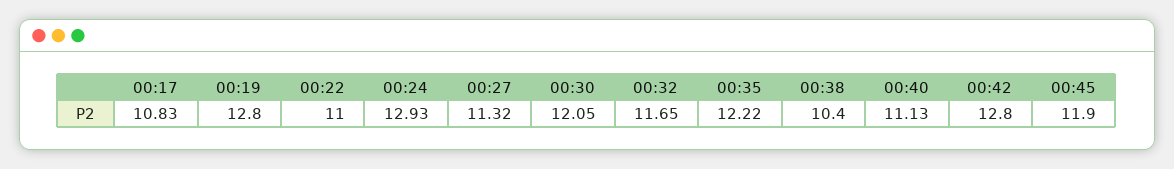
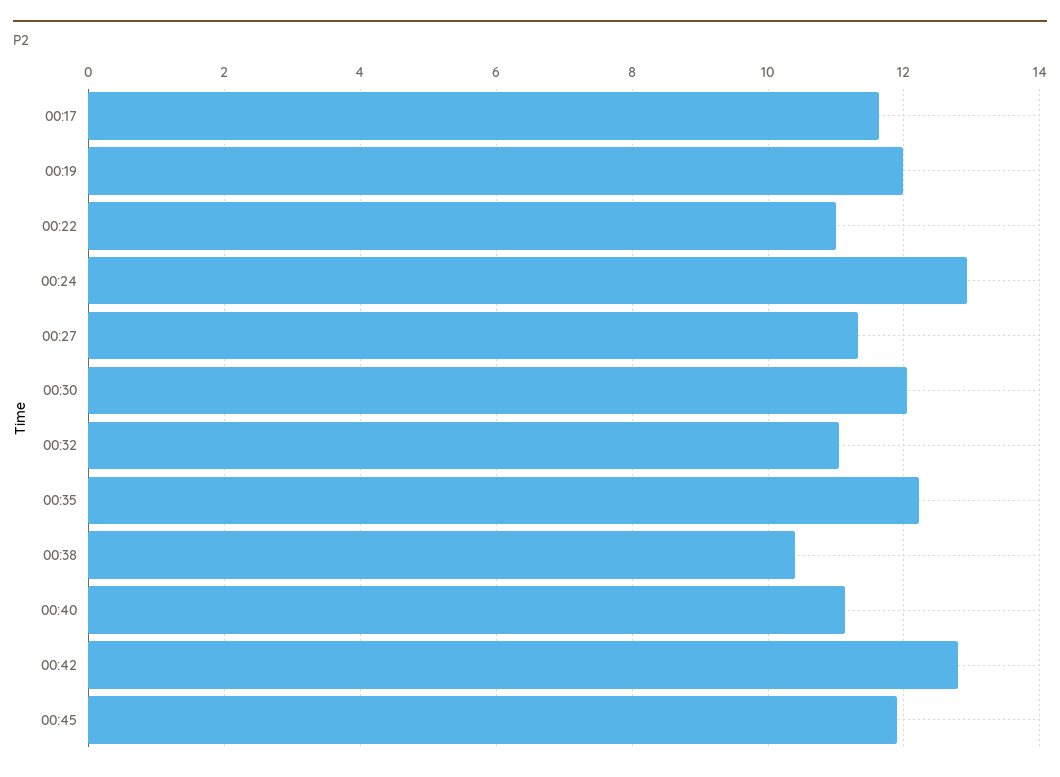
  {
-   "00:17": 10.83,
+   "00:17": 11.6,
-   "00:19": 12.8,
+   "00:19": 12,
    "00:22": 11,
    "00:24": 12.93,
    "00:27": 11.32,
    "00:30": 12.05,
-   "00:32": 11.65,
+   "00:32": 11,
    "00:35": 12.22,
    "00:38": 10.4,
    "00:40": 11.13,
    "00:42": 12.8,
    "00:45": 11.9
  }

